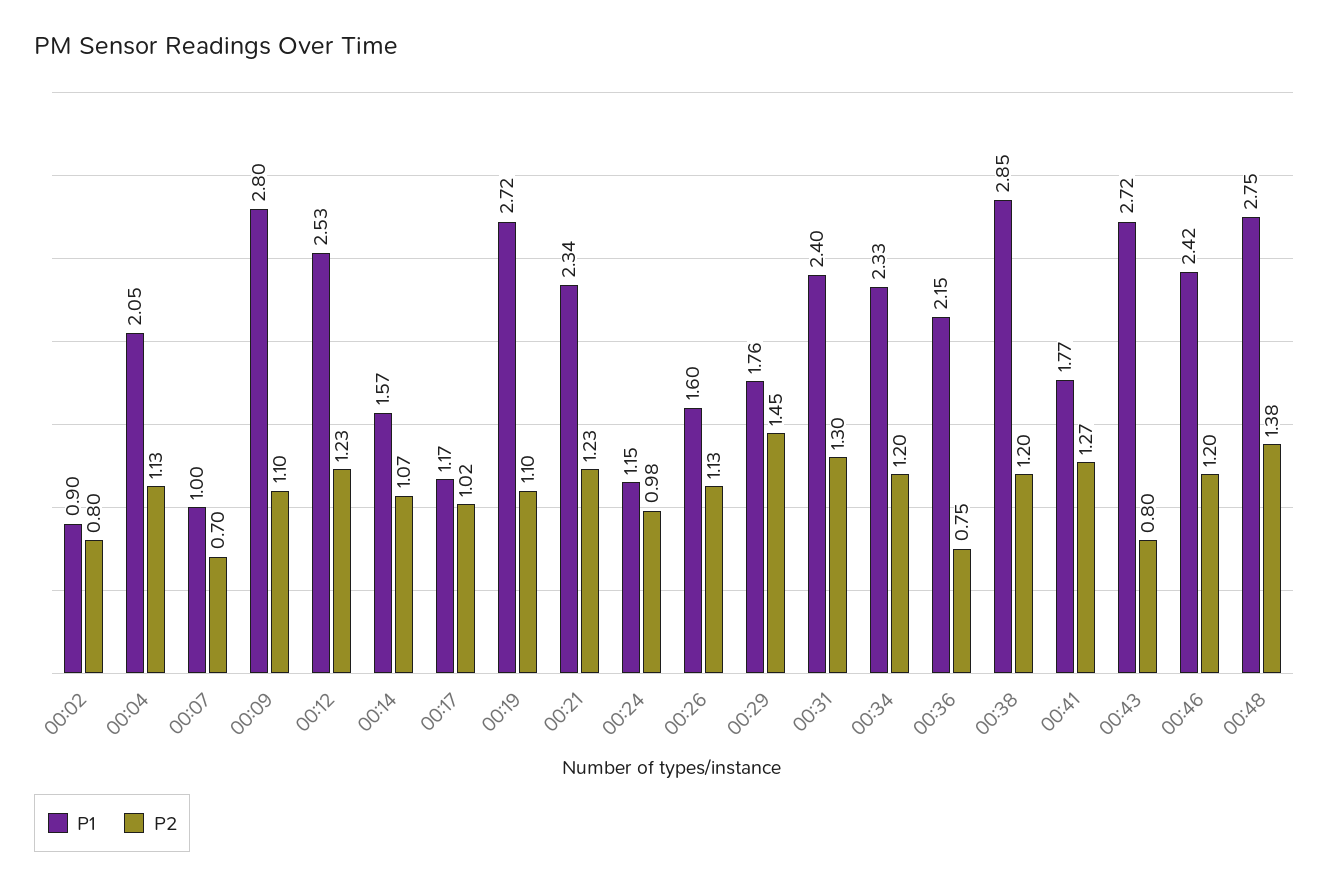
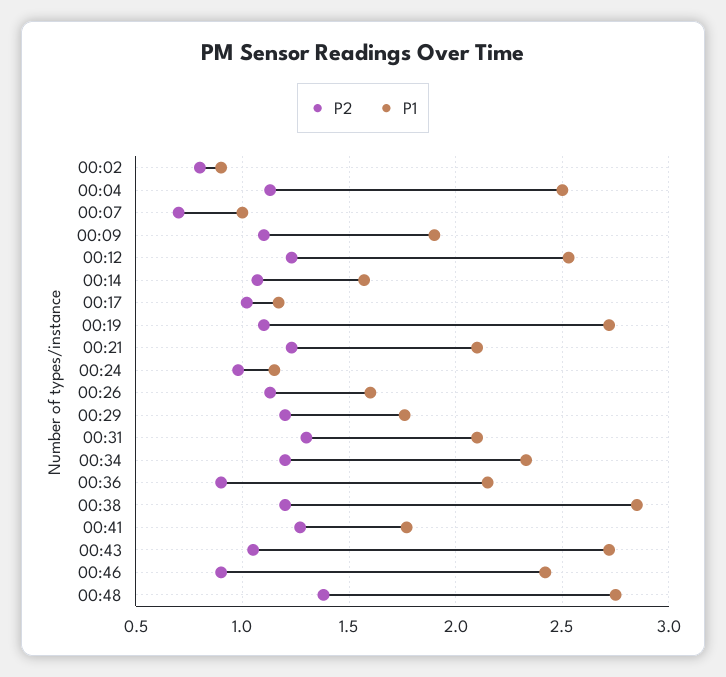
  {
    "P1": {
      "00:02": 0.9,
-     "00:04": 2.05,
+     "00:04": 2.5,
      "00:07": 1,
-     "00:09": 2.8,
+     "00:09": 1.9,
      "00:12": 2.53,
      "00:14": 1.57,
      "00:17": 1.17,
      "00:19": 2.72,
-     "00:21": 2.34,
+     "00:21": 2.1,
      "00:24": 1.15,
      "00:26": 1.6,
      "00:29": 1.76,
-     "00:31": 2.4,
+     "00:31": 2.1,
      "00:34": 2.33,
      "00:36": 2.15,
      "00:38": 2.85,
      "00:41": 1.77,
      "00:43": 2.72,
      "00:46": 2.42,
      "00:48": 2.75
    },
    "P2": {
      "00:02": 0.8,
      "00:04": 1.13,
      "00:07": 0.7,
      "00:09": 1.1,
      "00:12": 1.23,
      "00:14": 1.07,
      "00:17": 1.02,
      "00:19": 1.1,
      "00:21": 1.23,
      "00:24": 0.98,
      "00:26": 1.13,
-     "00:29": 1.45,
+     "00:29": 1.2,
      "00:31": 1.3,
      "00:34": 1.2,
-     "00:36": 0.75,
+     "00:36": 0.9,
      "00:38": 1.2,
      "00:41": 1.27,
-     "00:43": 0.8,
+     "00:43": 1.05,
-     "00:46": 1.2,
+     "00:46": 0.9,
      "00:48": 1.38
    }
  }

